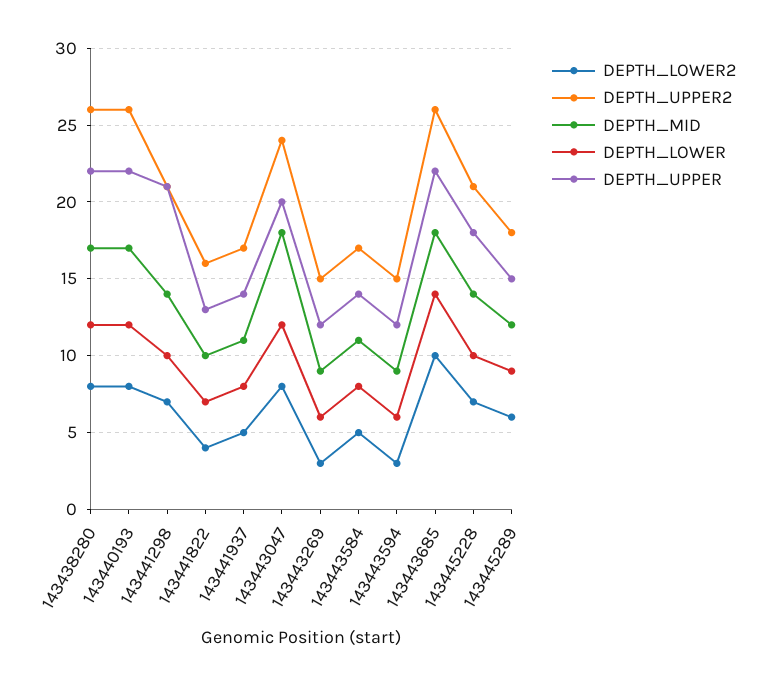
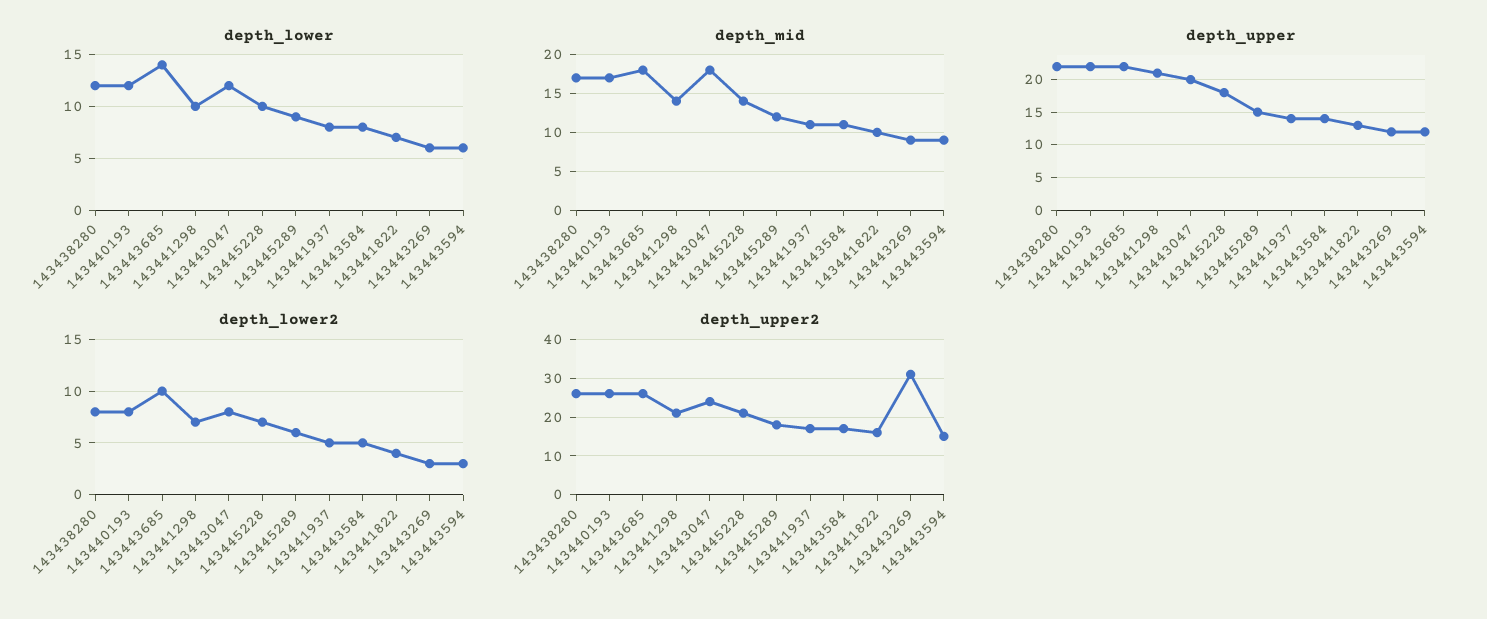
  {
    "DEPTH_LOWER2": {
      "143438280": 8,
      "143440193": 8,
      "143441298": 7,
      "143441822": 4,
      "143441937": 5,
      "143443047": 8,
      "143443269": 3,
      "143443584": 5,
      "143443594": 3,
      "143443685": 10,
      "143445228": 7,
      "143445289": 6
    },
    "DEPTH_UPPER2": {
      "143438280": 26,
      "143440193": 26,
      "143441298": 21,
      "143441822": 16,
      "143441937": 17,
      "143443047": 24,
-     "143443269": 15,
+     "143443269": 30,
      "143443584": 17,
      "143443594": 15,
      "143443685": 26,
      "143445228": 21,
      "143445289": 18
    },
    "DEPTH_MID": {
      "143438280": 17,
      "143440193": 17,
      "143441298": 14,
      "143441822": 10,
      "143441937": 11,
      "143443047": 18,
      "143443269": 9,
      "143443584": 11,
      "143443594": 9,
      "143443685": 18,
      "143445228": 14,
      "143445289": 12
    },
    "DEPTH_LOWER": {
      "143438280": 12,
      "143440193": 12,
      "143441298": 10,
      "143441822": 7,
      "143441937": 8,
      "143443047": 12,
      "143443269": 6,
      "143443584": 8,
      "143443594": 6,
      "143443685": 14,
      "143445228": 10,
      "143445289": 9
    },
    "DEPTH_UPPER": {
      "143438280": 22,
      "143440193": 22,
      "143441298": 21,
      "143441822": 13,
      "143441937": 14,
      "143443047": 20,
      "143443269": 12,
      "143443584": 14,
      "143443594": 12,
      "143443685": 22,
      "143445228": 18,
      "143445289": 15
    }
  }

